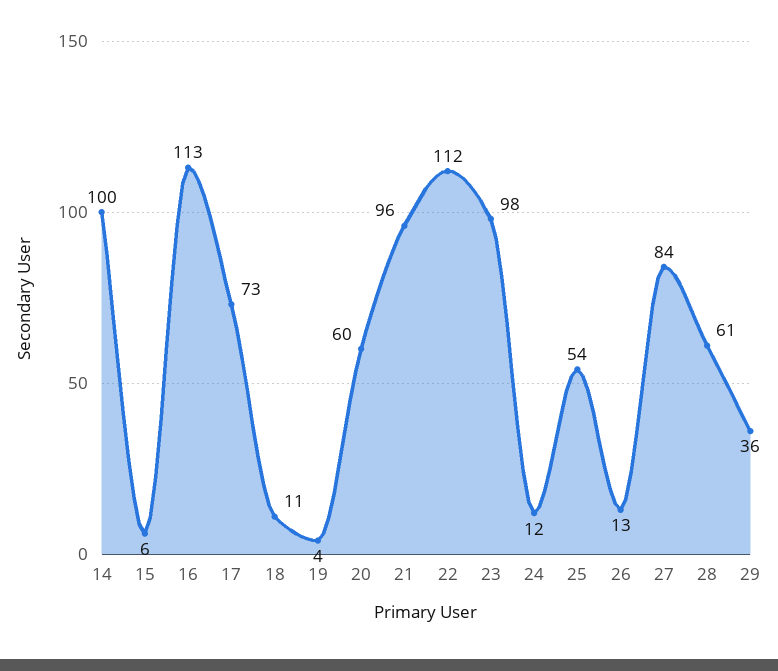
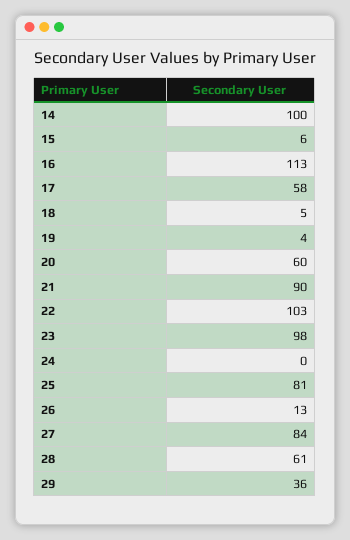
  {
    "14": 100,
    "15": 6,
    "16": 113,
-   "17": 73,
+   "17": 58,
-   "18": 11,
+   "18": 5,
    "19": 4,
    "20": 60,
-   "21": 96,
+   "21": 90,
-   "22": 112,
+   "22": 103,
    "23": 98,
-   "24": 12,
+   "24": 0,
-   "25": 54,
+   "25": 81,
    "26": 13,
    "27": 84,
    "28": 61,
    "29": 36
  }

